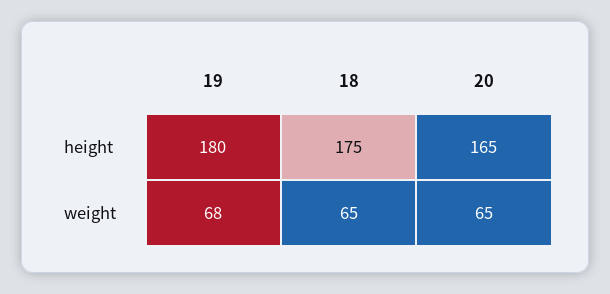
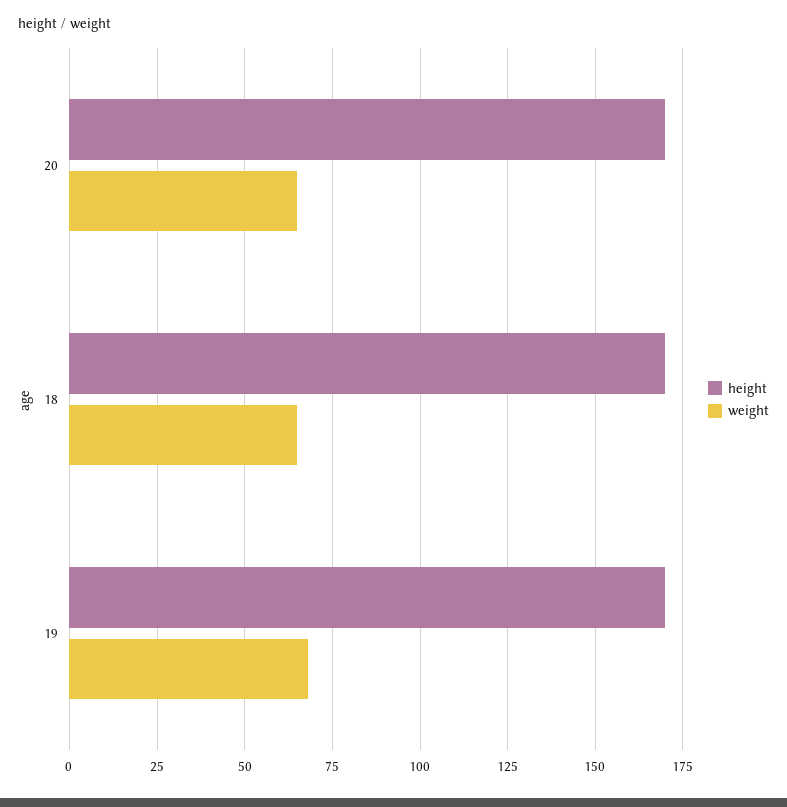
  {
    "height": {
-     "19": 180,
+     "19": 170,
-     "18": 175,
+     "18": 170,
-     "20": 165
+     "20": 170
    },
    "weight": {
      "19": 68,
      "18": 65,
      "20": 65
    }
  }

